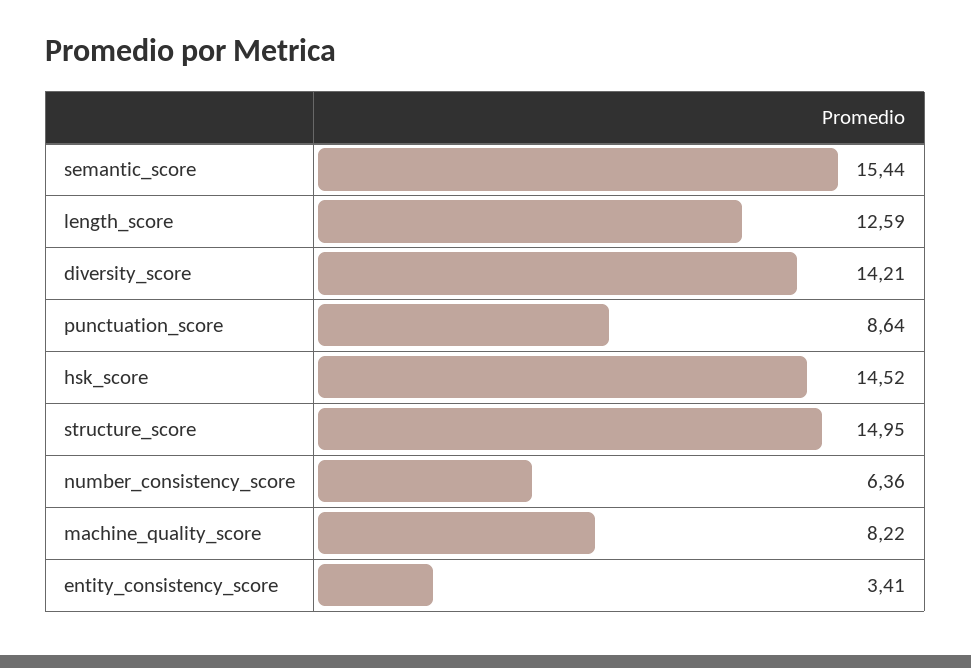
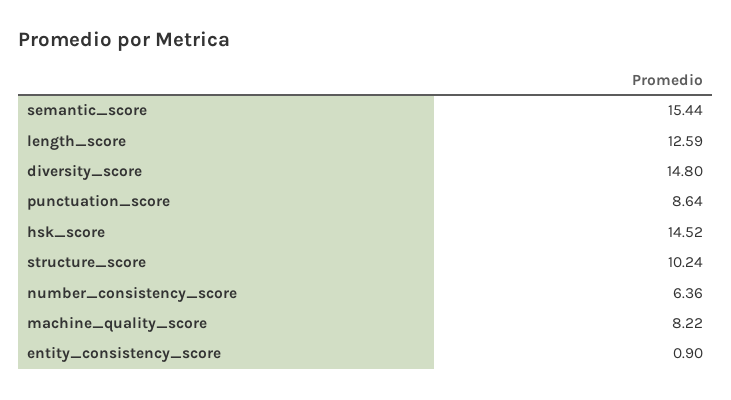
  {
    "semantic_score": 15.44,
    "length_score": 12.59,
-   "diversity_score": 14.21,
+   "diversity_score": 14.8,
    "punctuation_score": 8.64,
    "hsk_score": 14.52,
-   "structure_score": 14.95,
+   "structure_score": 10.24,
    "number_consistency_score": 6.36,
    "machine_quality_score": 8.22,
-   "entity_consistency_score": 3.41
+   "entity_consistency_score": 0.9
  }

